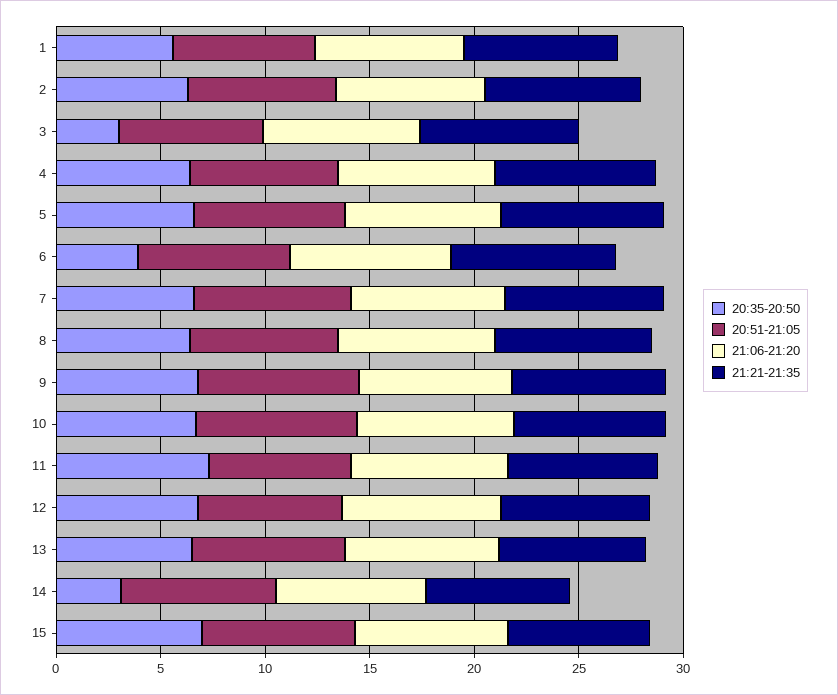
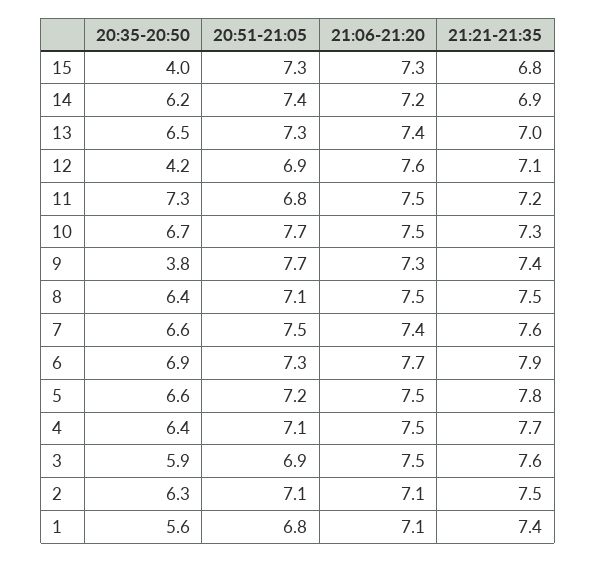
  {
    "20:35-20:50": {
      "1": 5.6,
      "2": 6.3,
-     "3": 3,
+     "3": 5.9,
      "4": 6.4,
      "5": 6.6,
-     "6": 4,
+     "6": 6.9,
      "7": 6.6,
      "8": 6.4,
-     "9": 7,
+     "9": 3.8,
      "10": 6.7,
      "11": 7.3,
-     "12": 7,
+     "12": 4.2,
      "13": 6.5,
-     "14": 3,
+     "14": 6.2,
-     "15": 7
+     "15": 4
    },
    "20:51-21:05": {
      "1": 6.8,
      "2": 7.1,
      "3": 6.9,
      "4": 7.1,
      "5": 7.2,
      "6": 7.3,
      "7": 7.5,
      "8": 7.1,
      "9": 7.7,
      "10": 7.7,
      "11": 6.8,
      "12": 6.9,
      "13": 7.3,
      "14": 7.4,
      "15": 7.3
    },
    "21:06-21:20": {
      "1": 7.1,
      "2": 7.1,
      "3": 7.5,
      "4": 7.5,
      "5": 7.5,
      "6": 7.7,
      "7": 7.4,
      "8": 7.5,
      "9": 7.3,
      "10": 7.5,
      "11": 7.5,
      "12": 7.6,
      "13": 7.4,
      "14": 7.2,
      "15": 7.3
    },
    "21:21-21:35": {
      "1": 7.4,
      "2": 7.5,
      "3": 7.6,
      "4": 7.7,
      "5": 7.8,
      "6": 7.9,
      "7": 7.6,
      "8": 7.5,
      "9": 7.4,
      "10": 7.3,
      "11": 7.2,
      "12": 7.1,
      "13": 7,
      "14": 6.9,
      "15": 6.8
    }
  }

